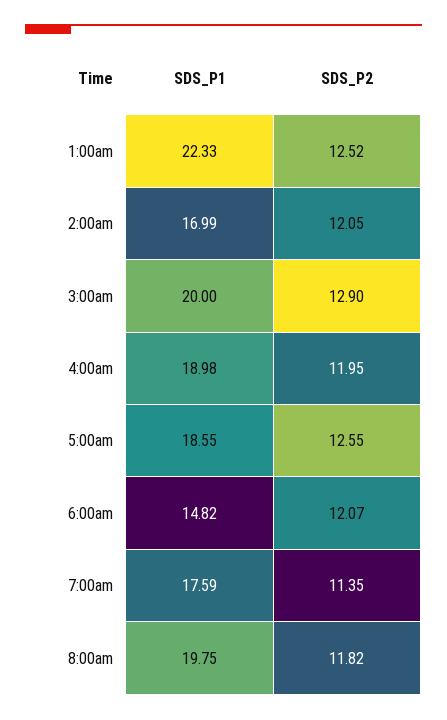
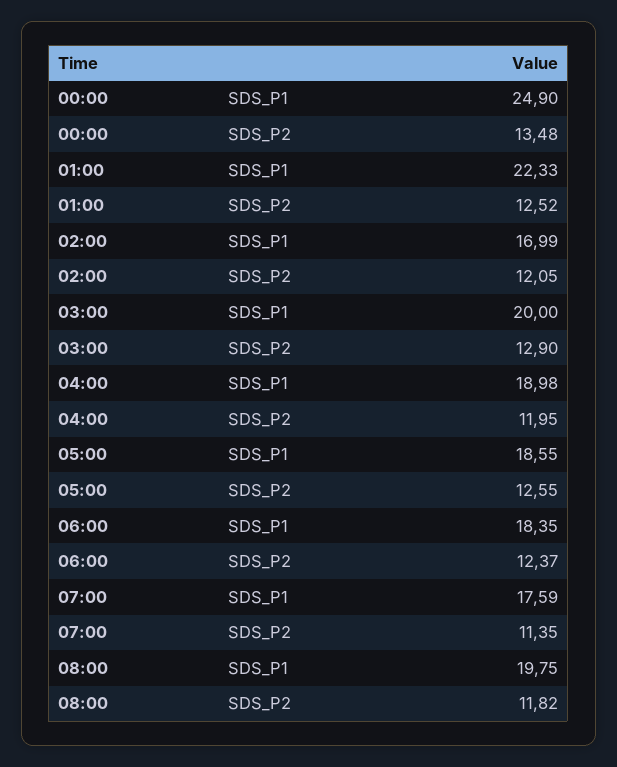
  {
    "SDS_P1": {
      "1:00am": 22.33,
      "2:00am": 16.99,
      "3:00am": 20,
      "4:00am": 18.98,
      "5:00am": 18.55,
-     "6:00am": 14.82,
+     "6:00am": 18.35,
      "7:00am": 17.59,
-     "8:00am": 19.75
+     "8:00am": 19.75,
+     "00:00": 24.9
    },
    "SDS_P2": {
      "1:00am": 12.52,
      "2:00am": 12.05,
      "3:00am": 12.9,
      "4:00am": 11.95,
      "5:00am": 12.55,
-     "6:00am": 12.07,
+     "6:00am": 12.37,
      "7:00am": 11.35,
-     "8:00am": 11.82
+     "8:00am": 11.82,
+     "00:00": 13.48
    }
  }

